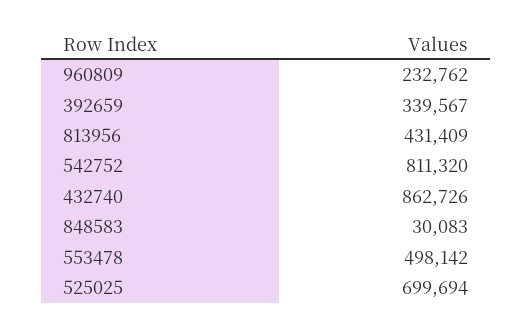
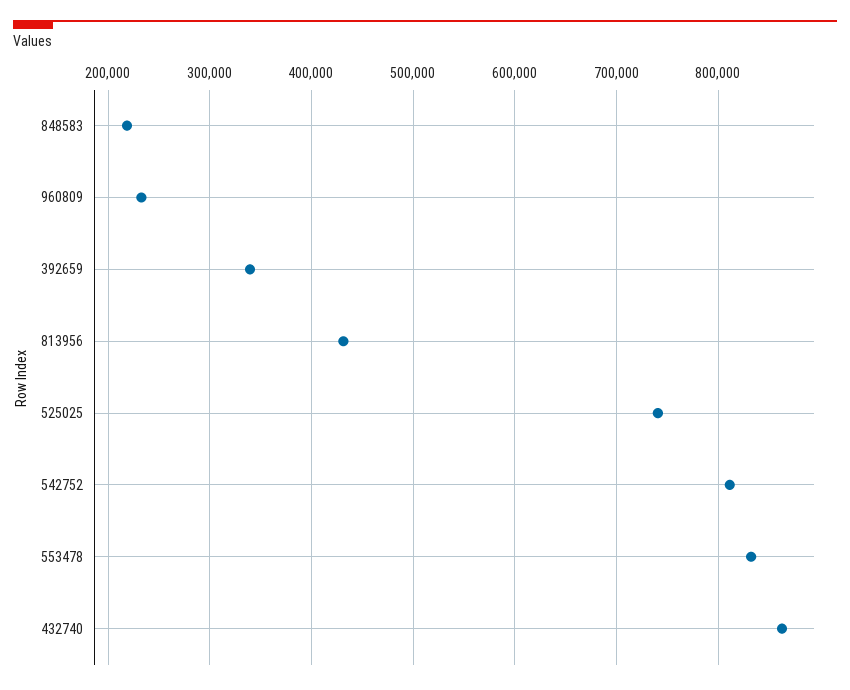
  {
    "960809": 232762,
    "392659": 339567,
    "813956": 431409,
    "542752": 811320,
    "432740": 862726,
-   "848583": 30083,
+   "848583": 220000,
-   "553478": 498142,
+   "553478": 830000,
-   "525025": 699694
+   "525025": 740000
  }

